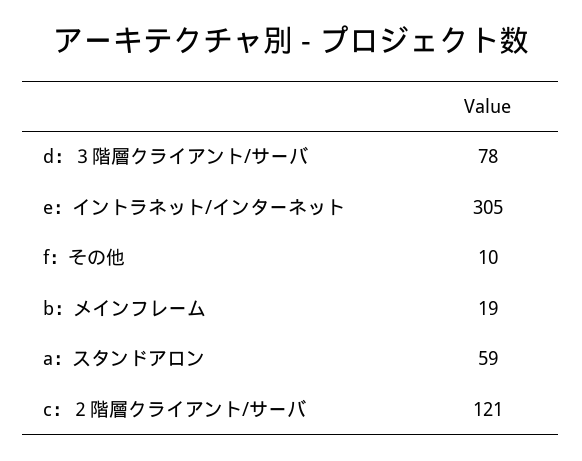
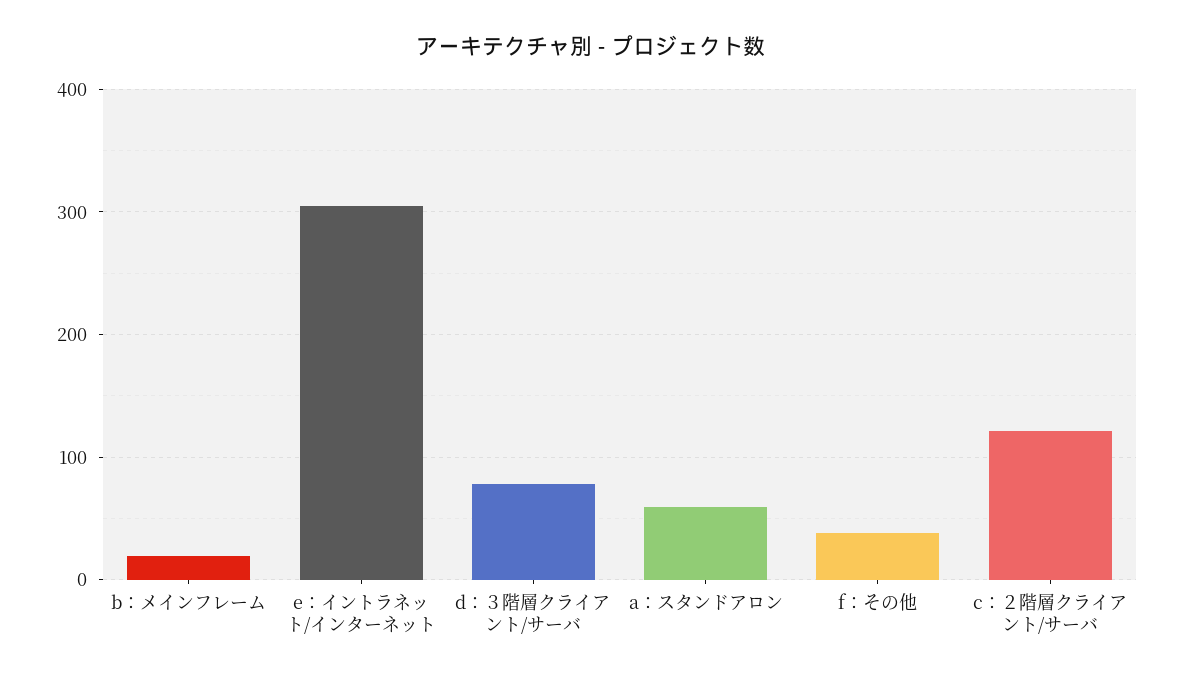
  {
    "d：３階層クライアント/サーバ": 78,
    "e：イントラネット/インターネット": 305,
-   "f：その他": 10,
+   "f：その他": 40,
    "b：メインフレーム": 19,
    "a：スタンドアロン": 59,
    "c：２階層クライアント/サーバ": 121
  }

